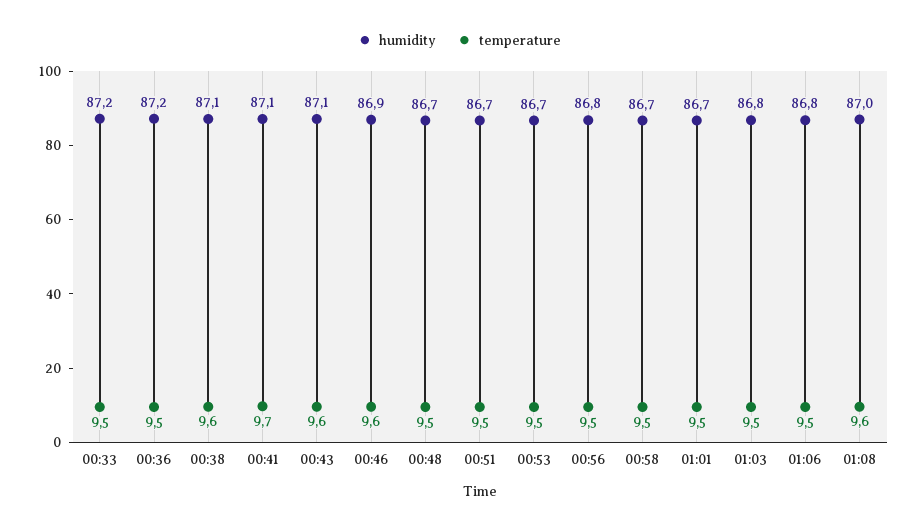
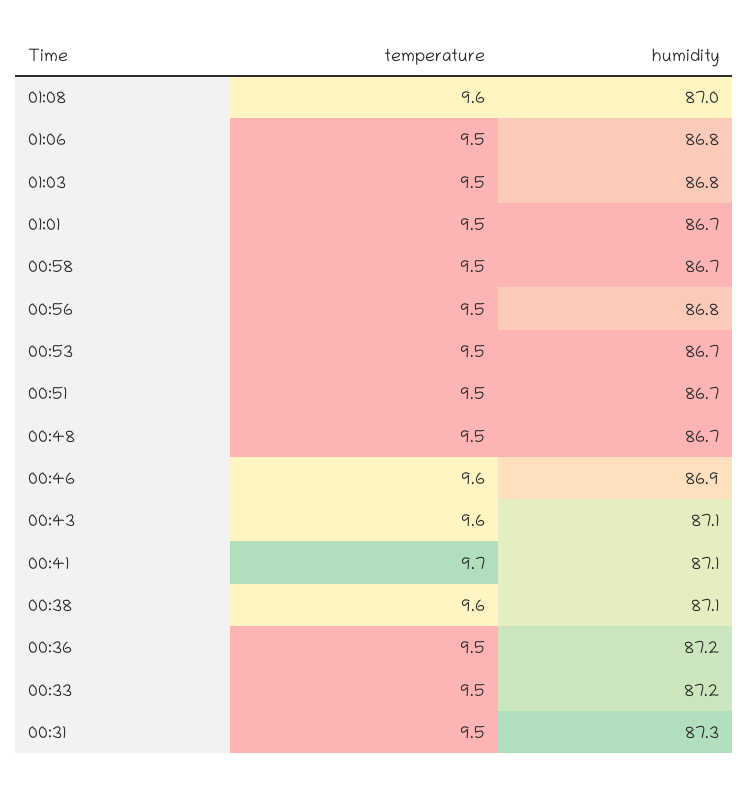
  {
    "humidity": {
      "00:33": 87.2,
      "00:36": 87.2,
      "00:38": 87.1,
      "00:41": 87.1,
      "00:43": 87.1,
      "00:46": 86.9,
      "00:48": 86.7,
      "00:51": 86.7,
      "00:53": 86.7,
      "00:56": 86.8,
      "00:58": 86.7,
      "01:01": 86.7,
      "01:03": 86.8,
      "01:06": 86.8,
-     "01:08": 87
+     "01:08": 87,
+     "00:31": 87.3
    },
    "temperature": {
      "00:33": 9.5,
      "00:36": 9.5,
      "00:38": 9.6,
      "00:41": 9.7,
      "00:43": 9.6,
      "00:46": 9.6,
      "00:48": 9.5,
      "00:51": 9.5,
      "00:53": 9.5,
      "00:56": 9.5,
      "00:58": 9.5,
      "01:01": 9.5,
      "01:03": 9.5,
      "01:06": 9.5,
-     "01:08": 9.6
+     "01:08": 9.6,
+     "00:31": 9.5
    }
  }

